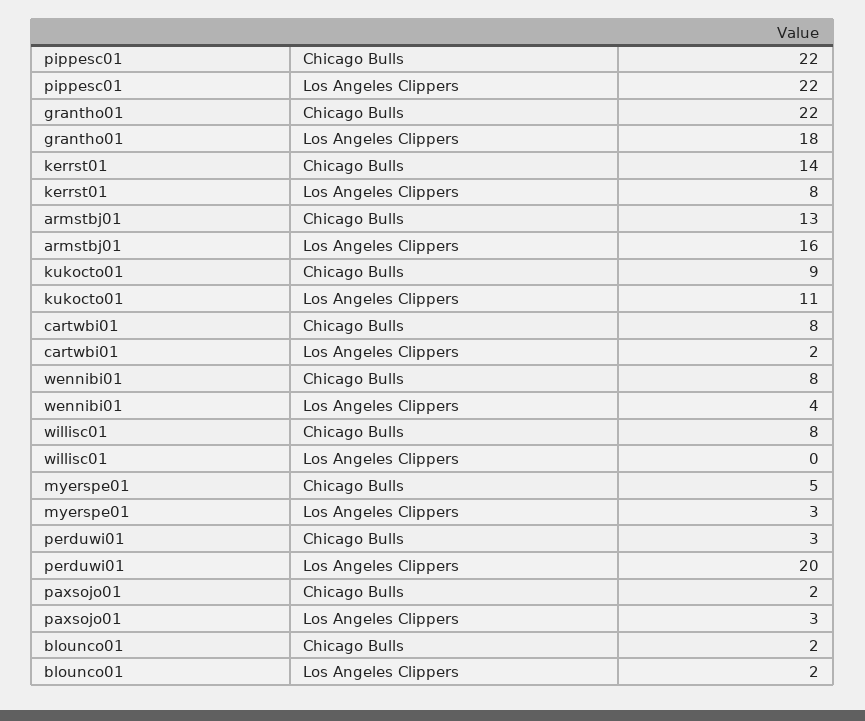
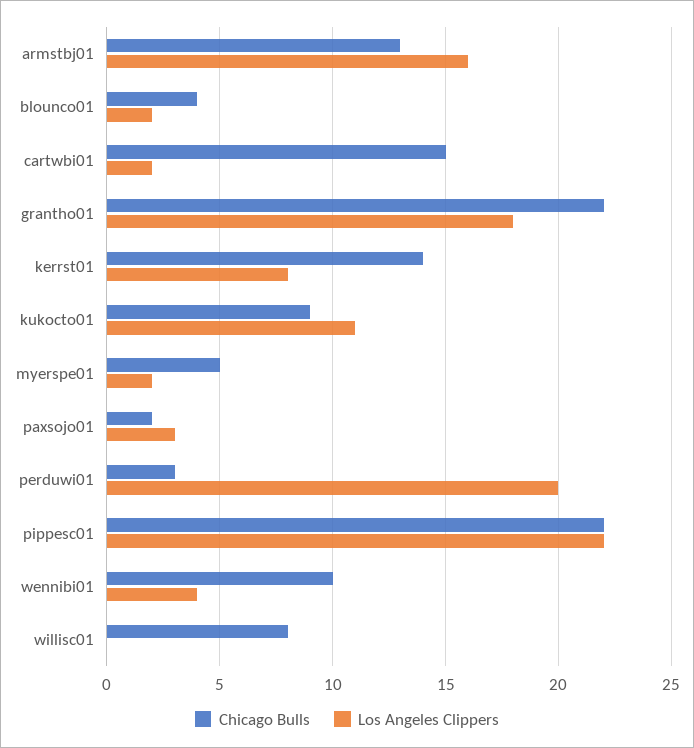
  {
    "Chicago Bulls": {
      "pippesc01": 22,
      "grantho01": 22,
      "kerrst01": 14,
      "armstbj01": 13,
      "kukocto01": 9,
-     "cartwbi01": 8,
+     "cartwbi01": 15,
-     "wennibi01": 8,
+     "wennibi01": 10,
      "willisc01": 8,
      "myerspe01": 5,
      "perduwi01": 3,
      "paxsojo01": 2,
-     "blounco01": 2
+     "blounco01": 4
    },
    "Los Angeles Clippers": {
      "pippesc01": 22,
      "grantho01": 18,
      "kerrst01": 8,
      "armstbj01": 16,
      "kukocto01": 11,
      "cartwbi01": 2,
      "wennibi01": 4,
      "willisc01": 0,
-     "myerspe01": 3,
+     "myerspe01": 2,
      "perduwi01": 20,
      "paxsojo01": 3,
      "blounco01": 2
    }
  }

